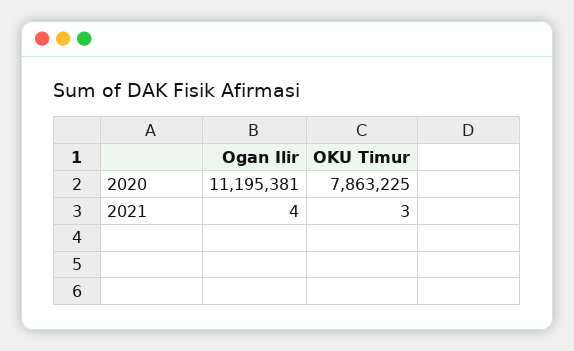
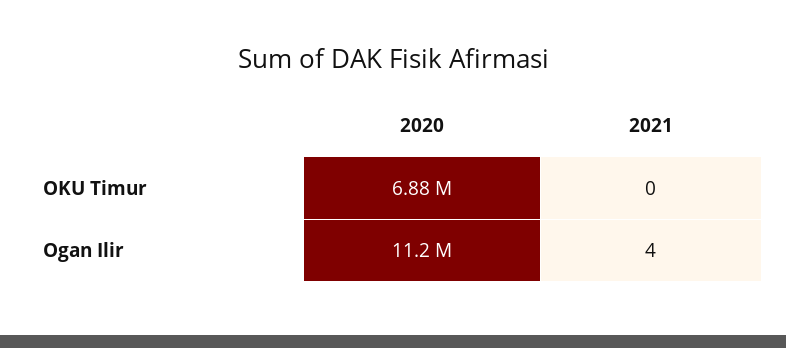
  {
    "Ogan Ilir": {
      "2020": 11195381,
      "2021": 4
    },
    "OKU Timur": {
-     "2020": 7863225,
+     "2020": 6880000,
-     "2021": 3
+     "2021": 0
    }
  }

